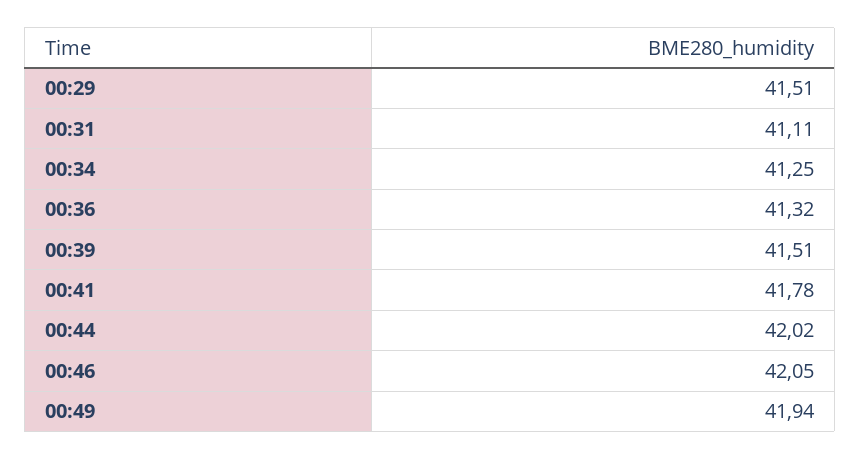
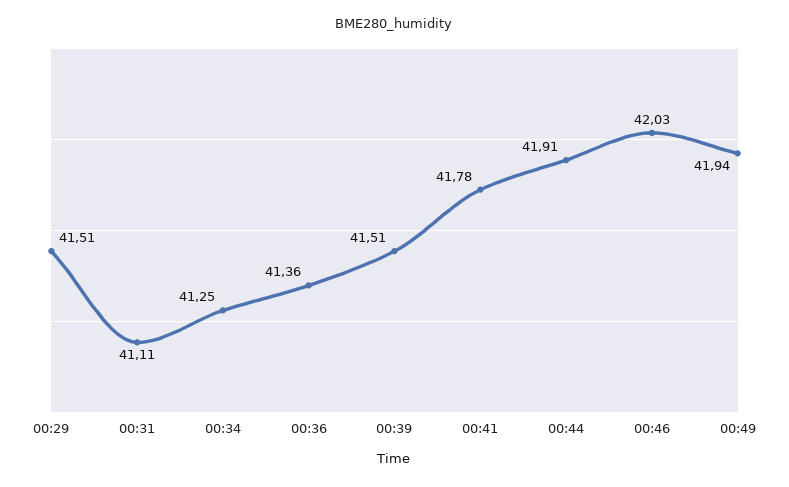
  {
    "00:29": 41.51,
    "00:31": 41.11,
    "00:34": 41.25,
-   "00:36": 41.32,
+   "00:36": 41.36,
    "00:39": 41.51,
    "00:41": 41.78,
-   "00:44": 42.02,
+   "00:44": 41.91,
-   "00:46": 42.05,
+   "00:46": 42.03,
    "00:49": 41.94
  }

